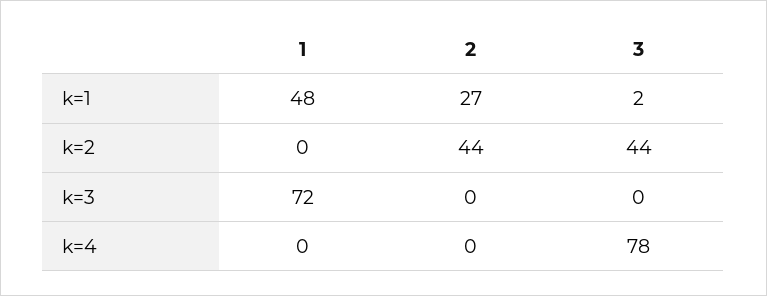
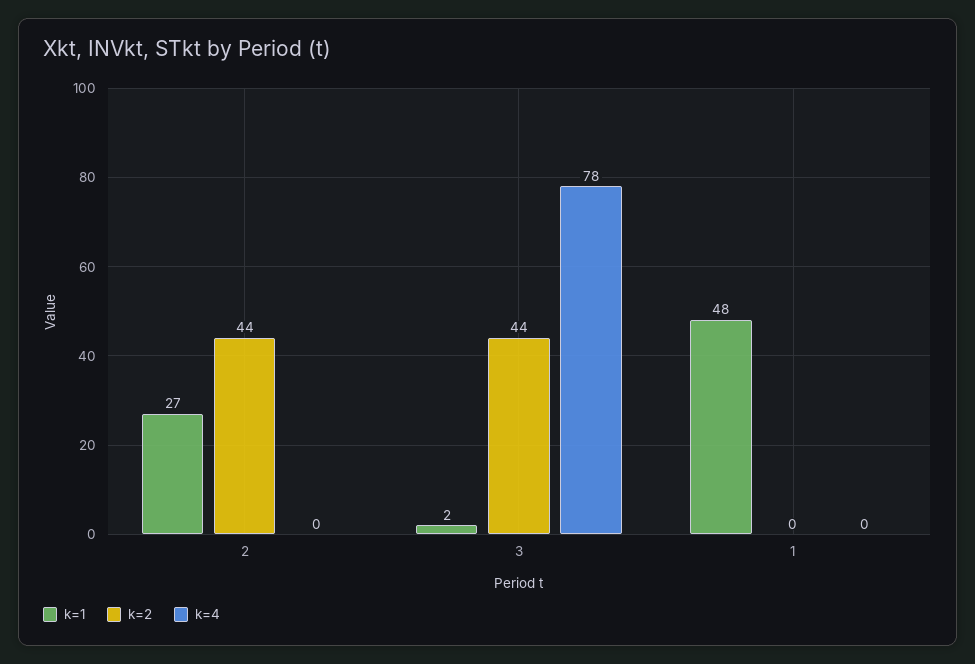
  {
    "k=1": {
      "1": 48,
      "2": 27,
      "3": 2
    },
    "k=2": {
      "1": 0,
      "2": 44,
      "3": 44
    },
-   "k=3": {
-     "1": 72,
-     "2": 0,
-     "3": 0
-   },
    "k=4": {
      "1": 0,
      "2": 0,
      "3": 78
    }
  }

